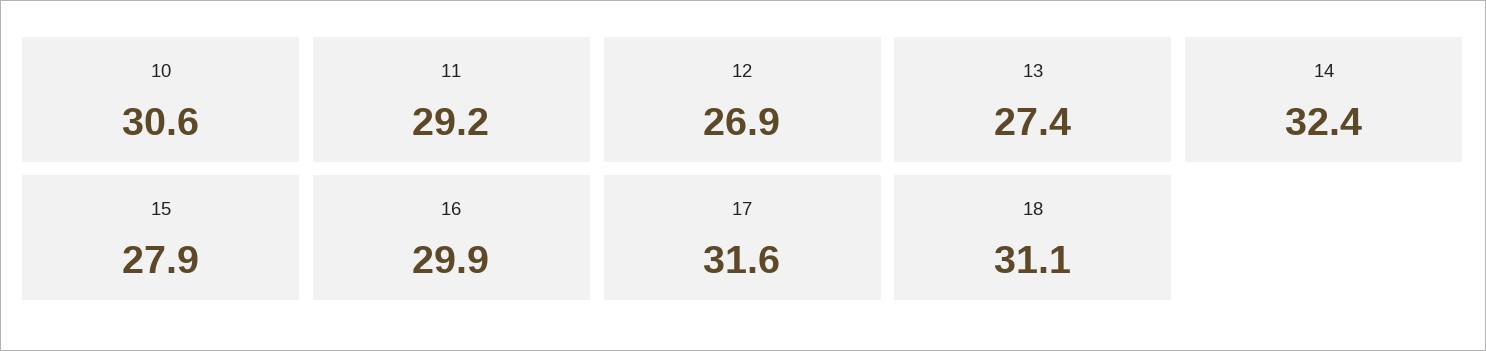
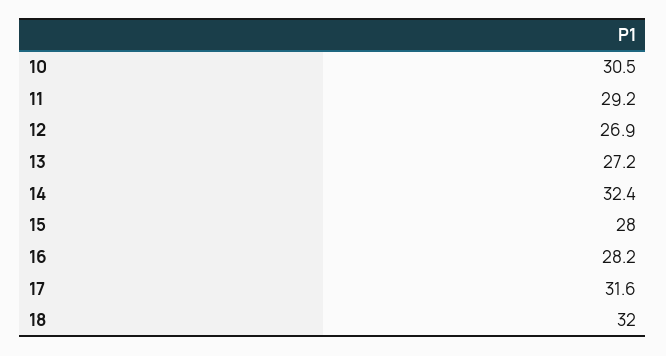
  {
-   "10": 30.6,
+   "10": 30.5,
    "11": 29.2,
    "12": 26.9,
-   "13": 27.4,
+   "13": 27.2,
    "14": 32.4,
-   "15": 27.9,
+   "15": 28,
-   "16": 29.9,
+   "16": 28.2,
    "17": 31.6,
-   "18": 31.1
+   "18": 32
  }

